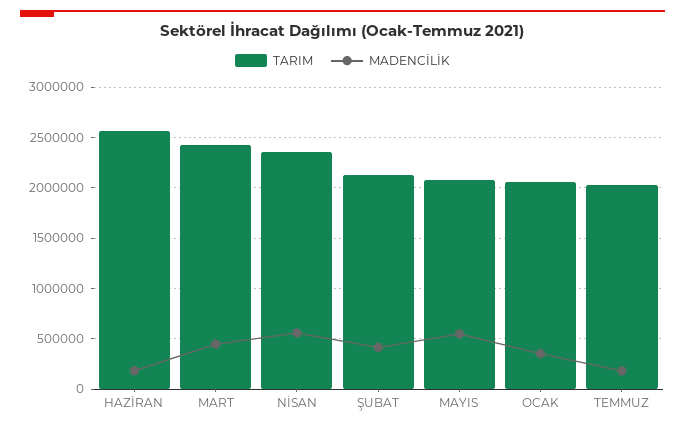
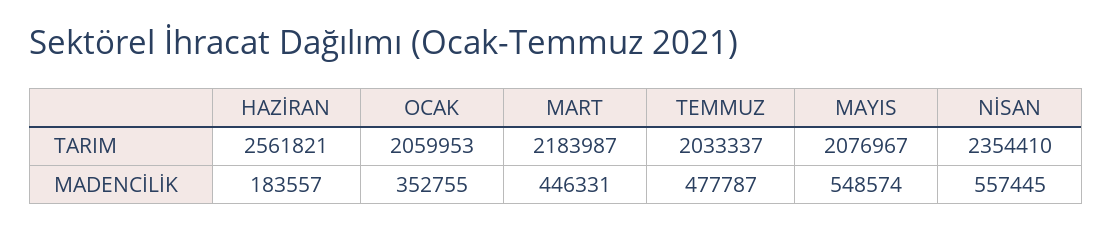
  {
    "TARIM": {
      "HAZİRAN": 2561821,
-     "MART": 2400000,
+     "MART": 2183987,
      "NİSAN": 2354410,
-     "ŞUBAT": 2100000,
      "MAYIS": 2076967,
      "OCAK": 2059953,
      "TEMMUZ": 2033337
    },
    "MADENCİLİK": {
      "HAZİRAN": 183557,
      "MART": 446331,
      "NİSAN": 557445,
-     "ŞUBAT": 400000,
      "MAYIS": 548574,
      "OCAK": 352755,
-     "TEMMUZ": 200000
+     "TEMMUZ": 477787
    }
  }

